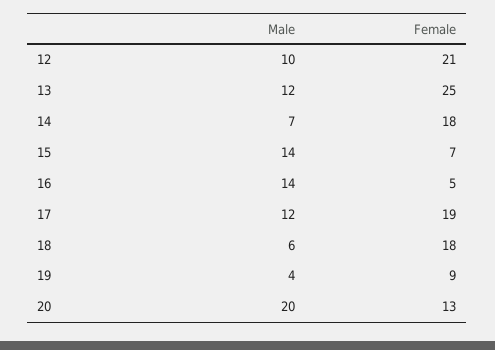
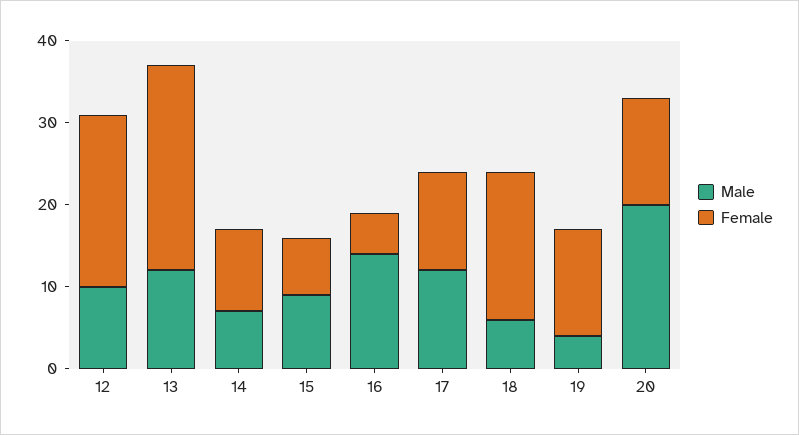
  {
    "Male": {
      "12": 10,
      "13": 12,
      "14": 7,
-     "15": 14,
+     "15": 9,
      "16": 14,
      "17": 12,
      "18": 6,
      "19": 4,
      "20": 20
    },
    "Female": {
      "12": 21,
      "13": 25,
-     "14": 18,
+     "14": 10,
      "15": 7,
      "16": 5,
-     "17": 19,
+     "17": 12,
      "18": 18,
-     "19": 9,
+     "19": 13,
      "20": 13
    }
  }

